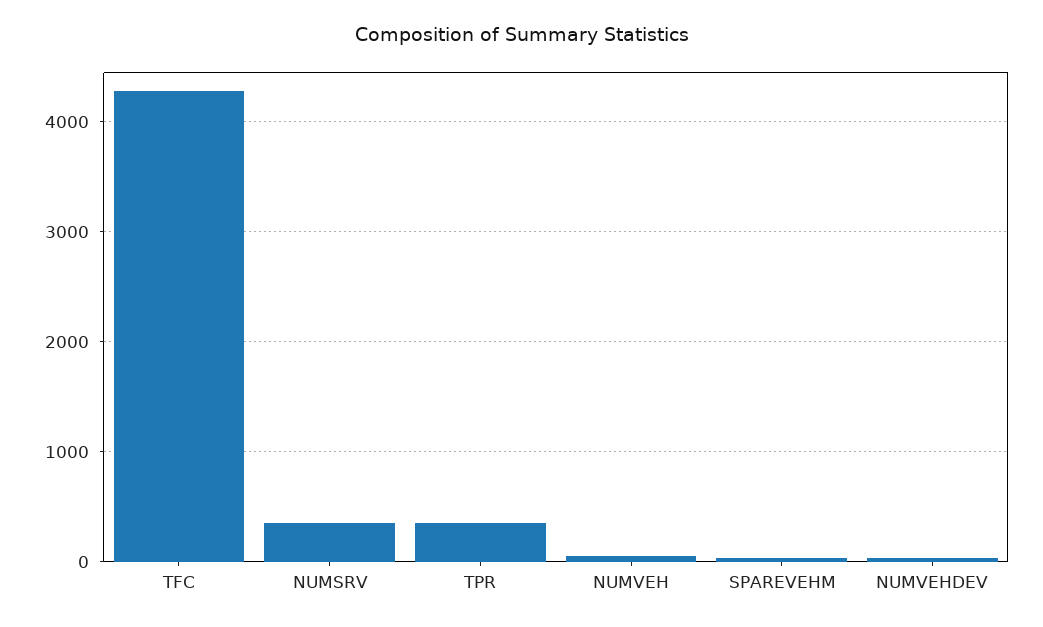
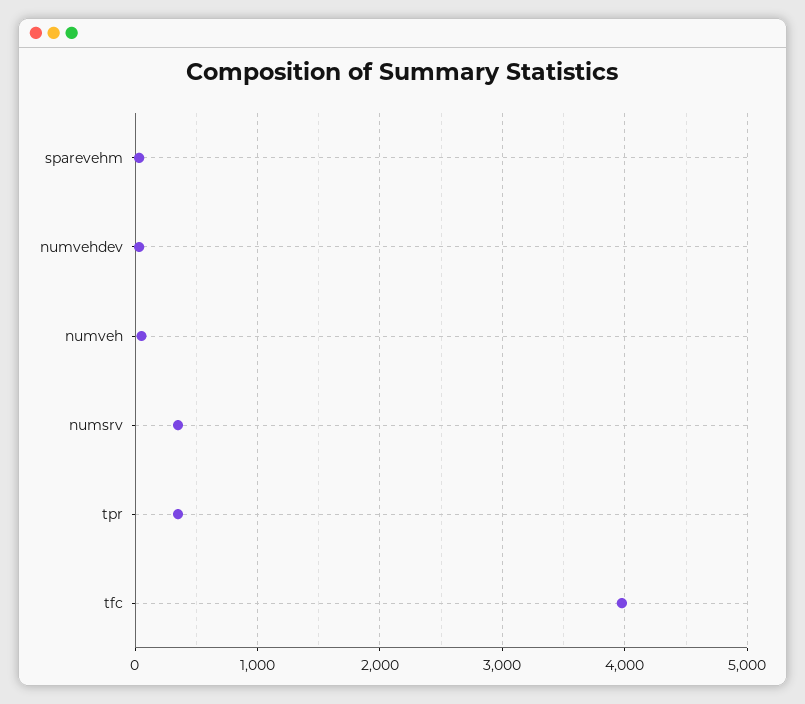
  {
-   "TFC": 4300,
+   "TFC": 4000,
    "NUMSRV": 400,
    "TPR": 400,
    "NUMVEH": 100,
    "SPAREVEHM": 0,
    "NUMVEHDEV": 0
  }

